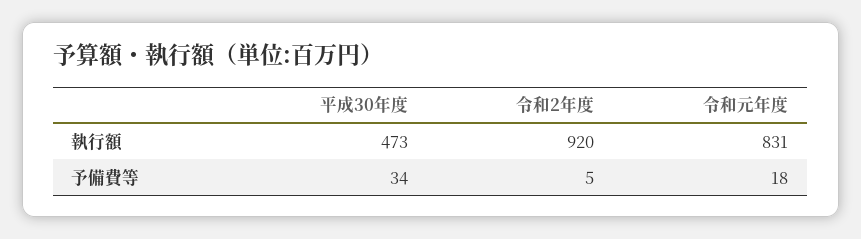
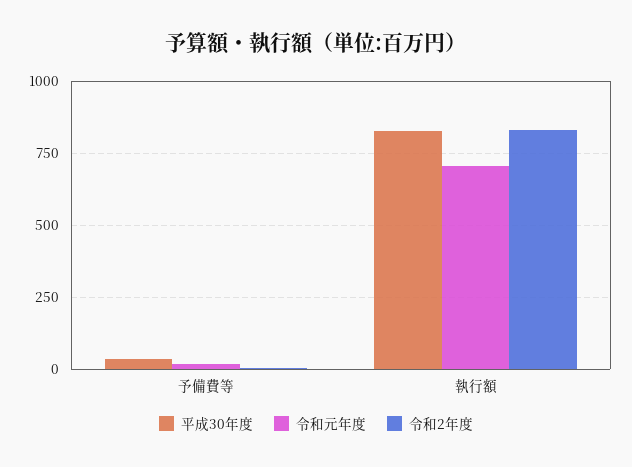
  {
    "平成30年度": {
-     "執行額": 473,
+     "執行額": 825,
      "予備費等": 34
    },
    "令和2年度": {
-     "執行額": 920,
+     "執行額": 825,
      "予備費等": 5
    },
    "令和元年度": {
-     "執行額": 831,
+     "執行額": 700,
      "予備費等": 18
    }
  }

